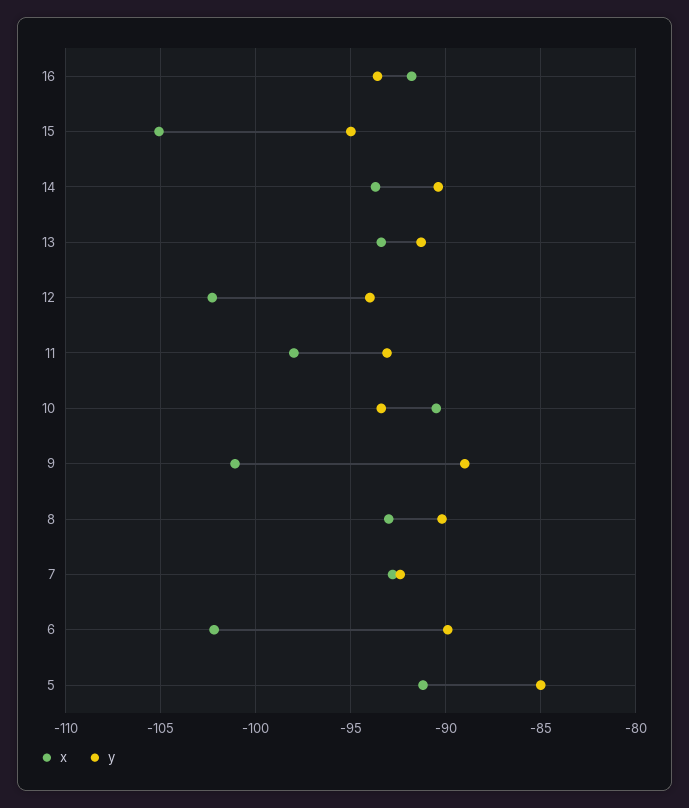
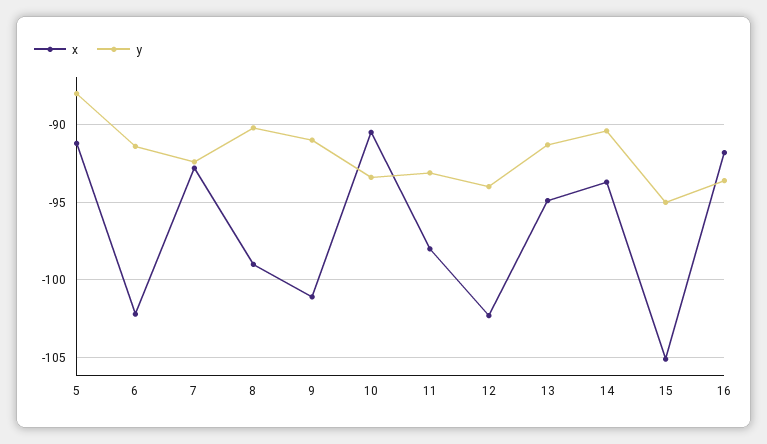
  {
    "x": {
      "16": -92,
      "15": -105,
      "14": -93.5,
-     "13": -93.5,
+     "13": -95,
      "12": -102.5,
      "11": -98,
      "10": -90.5,
      "9": -101,
-     "8": -93,
+     "8": -99,
      "7": -93,
      "6": -102,
      "5": -91
    },
    "y": {
      "16": -93.5,
      "15": -95,
      "14": -90.5,
      "13": -91.5,
      "12": -94,
      "11": -93,
      "10": -93.5,
-     "9": -89,
+     "9": -91,
      "8": -90,
      "7": -92.5,
-     "6": -90,
+     "6": -91.5,
-     "5": -85
+     "5": -88
    }
  }

